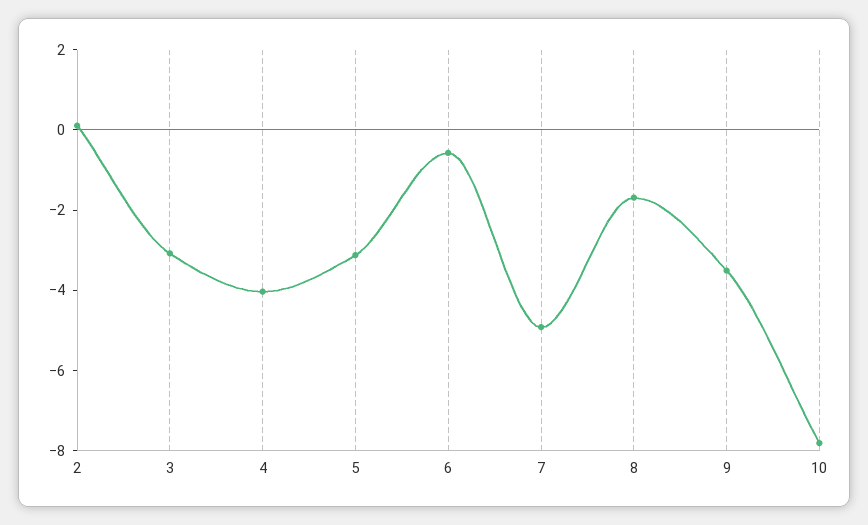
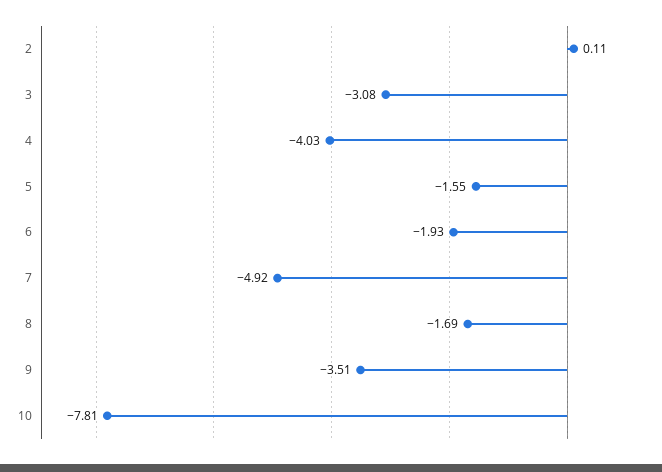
  {
    "2": 0.11,
    "3": -3.08,
    "4": -4.03,
-   "5": -3,
+   "5": -1.55,
-   "6": -0.5,
+   "6": -1.93,
    "7": -4.92,
    "8": -1.69,
    "9": -3.51,
    "10": -7.81
  }

